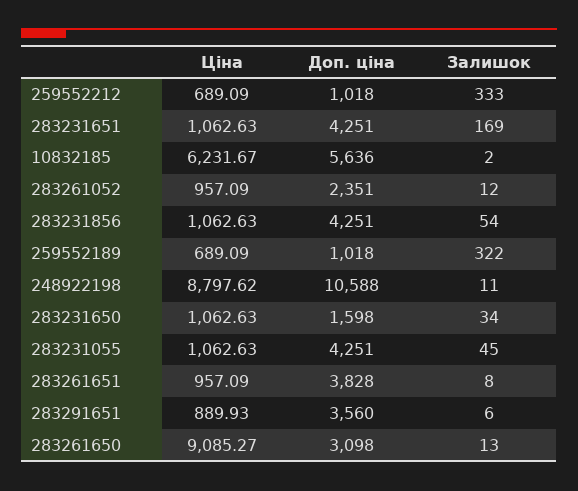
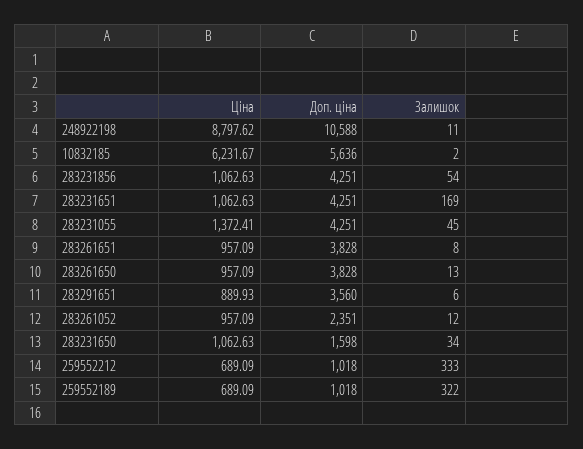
  {
    "Ціна": {
      "259552212": 689.09,
      "283231651": 1062.63,
      "10832185": 6231.67,
      "283261052": 957.09,
      "283231856": 1062.63,
      "259552189": 689.09,
      "248922198": 8797.62,
      "283231650": 1062.63,
-     "283231055": 1062.63,
+     "283231055": 1372.41,
      "283261651": 957.09,
      "283291651": 889.93,
-     "283261650": 9085.27
+     "283261650": 957.09
    },
    "Доп. ціна": {
      "259552212": 1018,
      "283231651": 4251,
      "10832185": 5636,
      "283261052": 2351,
      "283231856": 4251,
      "259552189": 1018,
      "248922198": 10588,
      "283231650": 1598,
      "283231055": 4251,
      "283261651": 3828,
      "283291651": 3560,
-     "283261650": 3098
+     "283261650": 3828
    },
    "Залишок": {
      "259552212": 333,
      "283231651": 169,
      "10832185": 2,
      "283261052": 12,
      "283231856": 54,
      "259552189": 322,
      "248922198": 11,
      "283231650": 34,
      "283231055": 45,
      "283261651": 8,
      "283291651": 6,
      "283261650": 13
    }
  }

